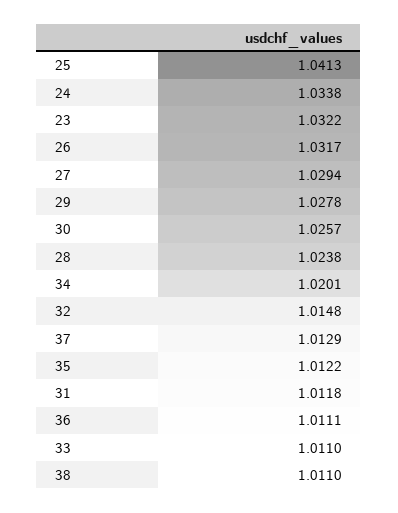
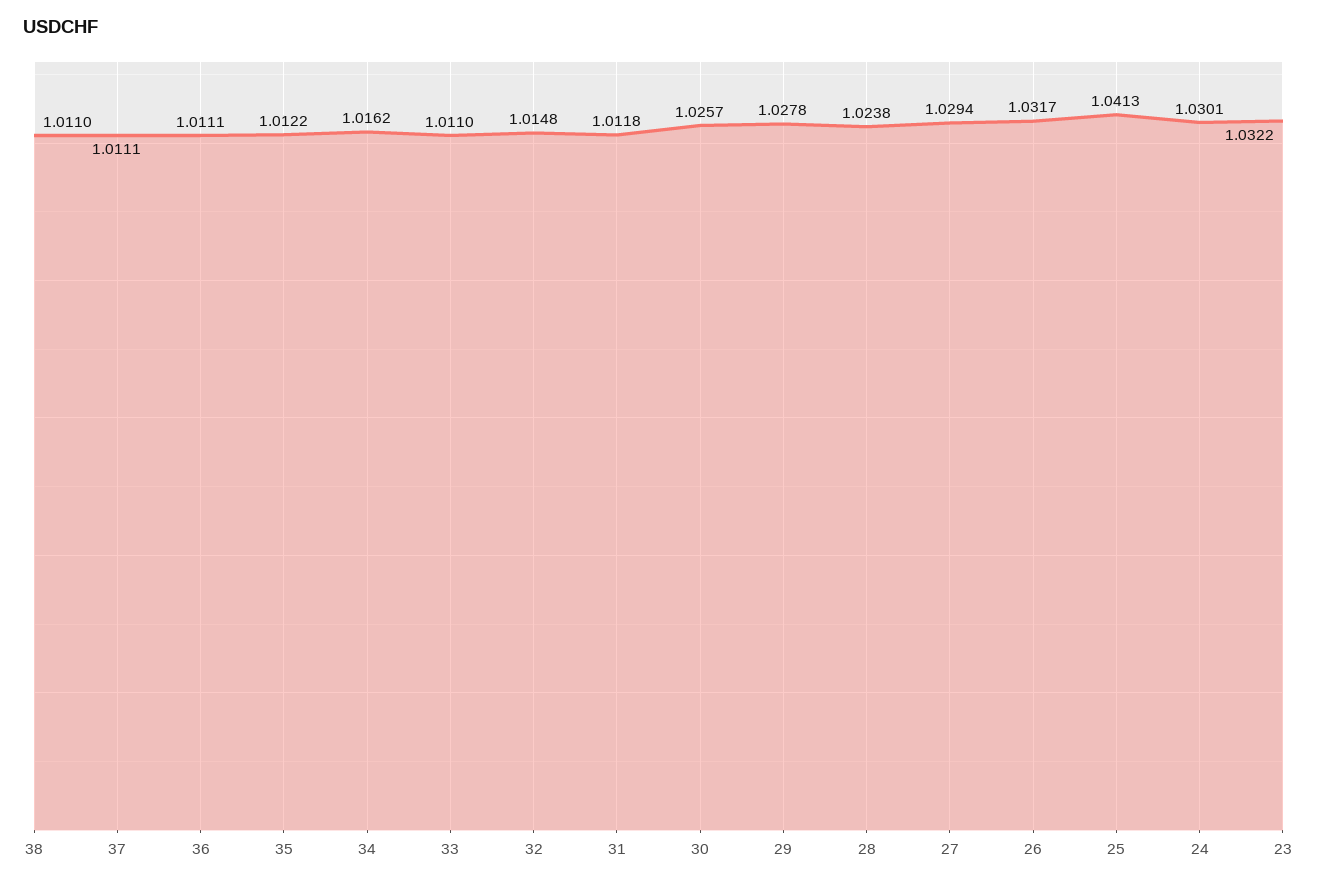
  {
    "25": 1.0413,
-   "24": 1.0338,
+   "24": 1.0301,
    "23": 1.0322,
    "26": 1.0317,
    "27": 1.0294,
    "29": 1.0278,
    "30": 1.0257,
    "28": 1.0238,
-   "34": 1.0201,
+   "34": 1.0162,
    "32": 1.0148,
-   "37": 1.0129,
+   "37": 1.0111,
    "35": 1.0122,
    "31": 1.0118,
    "36": 1.0111,
    "33": 1.011,
    "38": 1.011
  }

